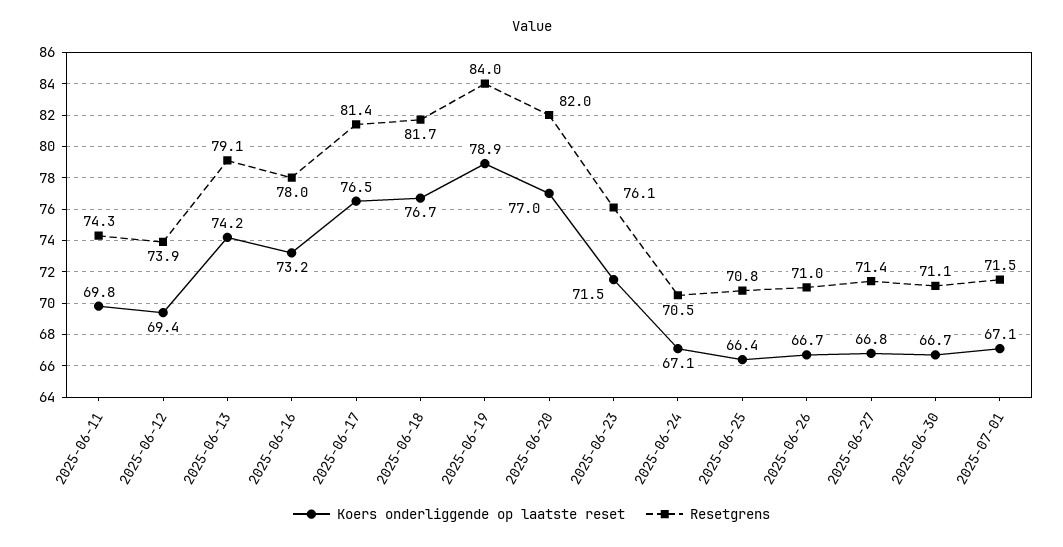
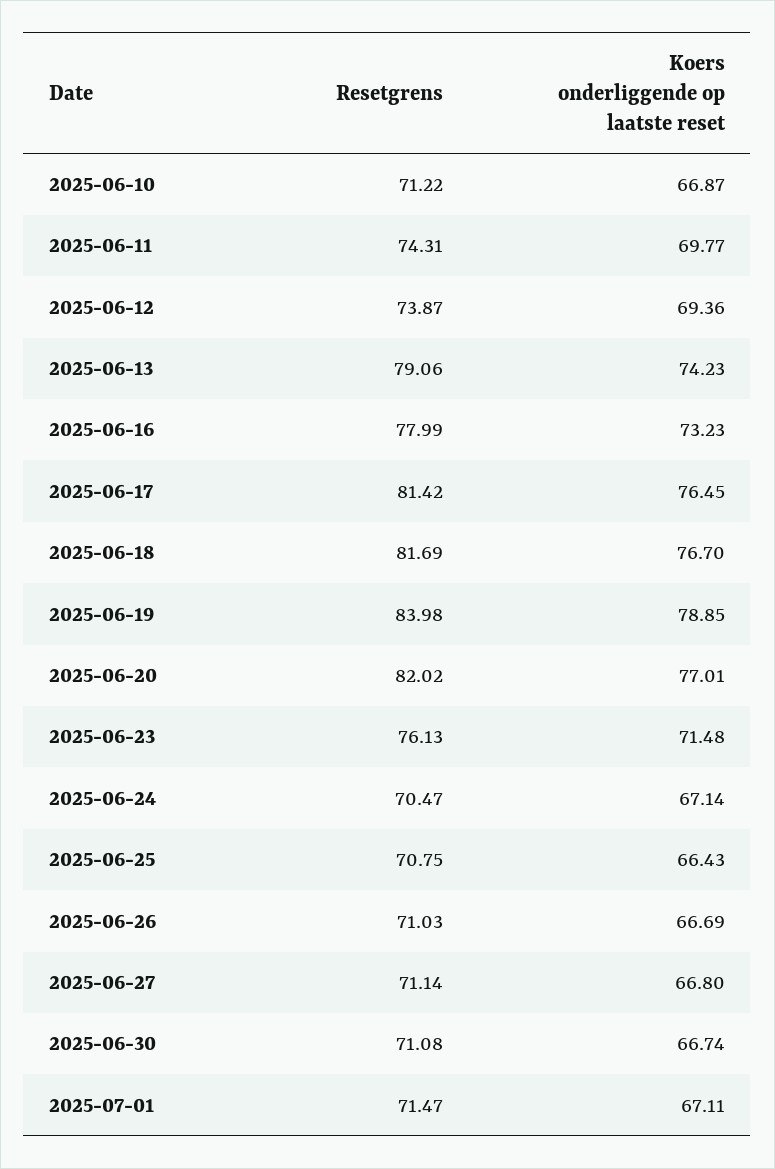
  {
    "Koers onderliggende op laatste reset": {
      "2025-06-11": 69.77,
      "2025-06-12": 69.36,
      "2025-06-13": 74.23,
      "2025-06-16": 73.23,
      "2025-06-17": 76.45,
      "2025-06-18": 76.7,
      "2025-06-19": 78.85,
      "2025-06-20": 77.01,
      "2025-06-23": 71.48,
      "2025-06-24": 67.14,
      "2025-06-25": 66.43,
      "2025-06-26": 66.69,
      "2025-06-27": 66.8,
      "2025-06-30": 66.74,
-     "2025-07-01": 67.11
+     "2025-07-01": 67.11,
+     "2025-06-10": 66.87
    },
    "Resetgrens": {
      "2025-06-11": 74.31,
      "2025-06-12": 73.87,
      "2025-06-13": 79.06,
      "2025-06-16": 77.99,
      "2025-06-17": 81.42,
      "2025-06-18": 81.69,
      "2025-06-19": 83.98,
      "2025-06-20": 82.02,
      "2025-06-23": 76.13,
      "2025-06-24": 70.47,
      "2025-06-25": 70.75,
      "2025-06-26": 71.03,
-     "2025-06-27": 71.4,
+     "2025-06-27": 71.14,
      "2025-06-30": 71.08,
-     "2025-07-01": 71.47
+     "2025-07-01": 71.47,
+     "2025-06-10": 71.22
    }
  }

